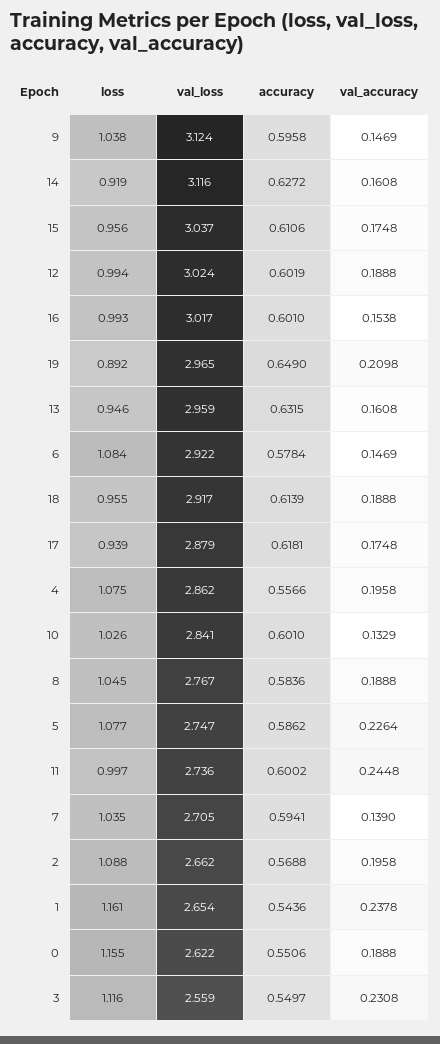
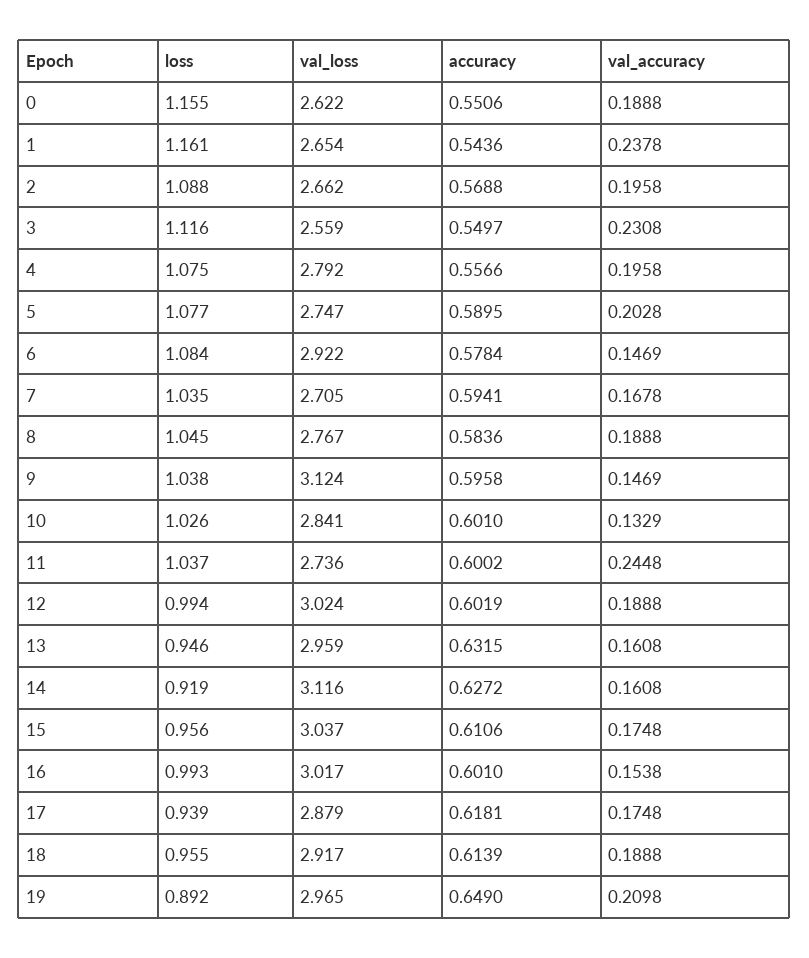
  {
    "loss": {
      "9": 1.038,
      "14": 0.919,
      "15": 0.956,
      "12": 0.994,
      "16": 0.993,
      "19": 0.892,
      "13": 0.946,
      "6": 1.084,
      "18": 0.955,
      "17": 0.939,
      "4": 1.075,
      "10": 1.026,
      "8": 1.045,
      "5": 1.077,
-     "11": 0.997,
+     "11": 1.037,
      "7": 1.035,
      "2": 1.088,
      "1": 1.161,
      "0": 1.155,
      "3": 1.116
    },
    "val_loss": {
      "9": 3.124,
      "14": 3.116,
      "15": 3.037,
      "12": 3.024,
      "16": 3.017,
      "19": 2.965,
      "13": 2.959,
      "6": 2.922,
      "18": 2.917,
      "17": 2.879,
-     "4": 2.862,
+     "4": 2.792,
      "10": 2.841,
      "8": 2.767,
      "5": 2.747,
      "11": 2.736,
      "7": 2.705,
      "2": 2.662,
      "1": 2.654,
      "0": 2.622,
      "3": 2.559
    },
    "accuracy": {
      "9": 0.5958,
      "14": 0.6272,
      "15": 0.6106,
      "12": 0.6019,
      "16": 0.601,
      "19": 0.649,
      "13": 0.6315,
      "6": 0.5784,
      "18": 0.6139,
      "17": 0.6181,
      "4": 0.5566,
      "10": 0.601,
      "8": 0.5836,
-     "5": 0.5862,
+     "5": 0.5895,
      "11": 0.6002,
      "7": 0.5941,
      "2": 0.5688,
      "1": 0.5436,
      "0": 0.5506,
      "3": 0.5497
    },
    "val_accuracy": {
      "9": 0.1469,
      "14": 0.1608,
      "15": 0.1748,
      "12": 0.1888,
      "16": 0.1538,
      "19": 0.2098,
      "13": 0.1608,
      "6": 0.1469,
      "18": 0.1888,
      "17": 0.1748,
      "4": 0.1958,
      "10": 0.1329,
      "8": 0.1888,
-     "5": 0.2264,
+     "5": 0.2028,
      "11": 0.2448,
-     "7": 0.139,
+     "7": 0.1678,
      "2": 0.1958,
      "1": 0.2378,
      "0": 0.1888,
      "3": 0.2308
    }
  }

